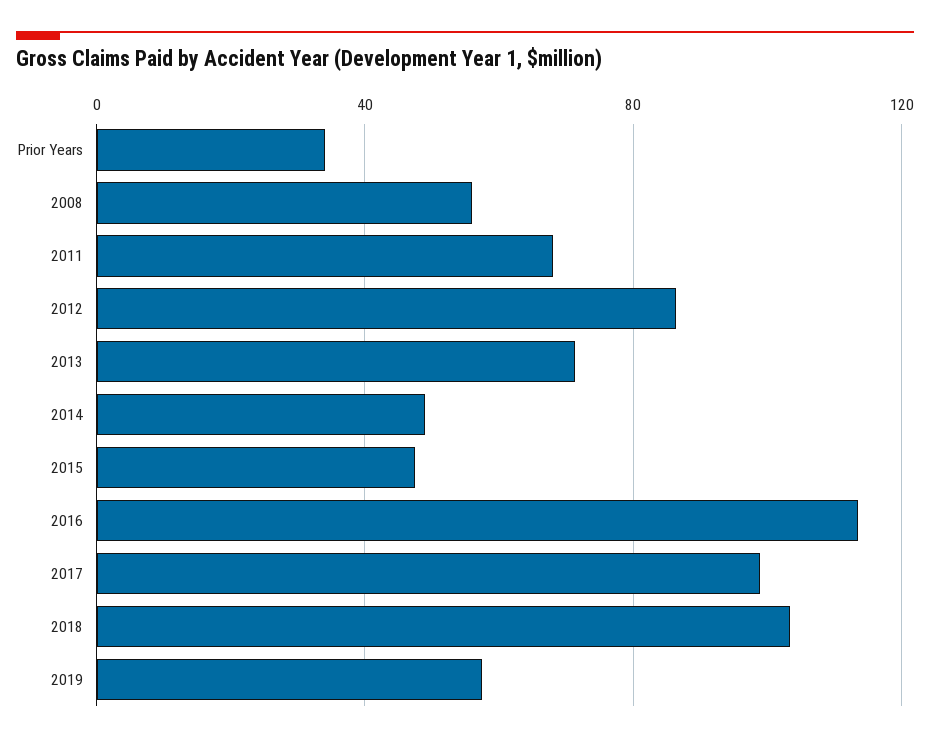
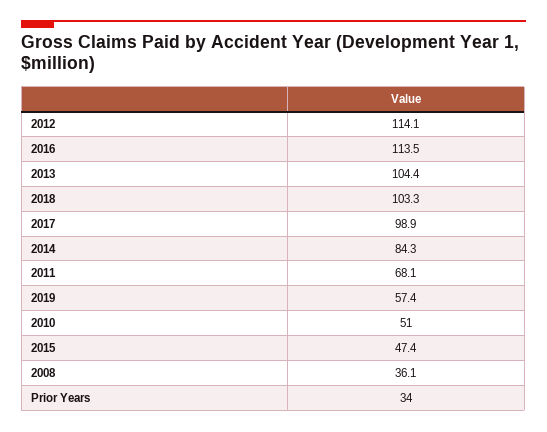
  {
    "Prior Years": 34,
-   "2008": 55,
+   "2008": 36.1,
    "2011": 68.1,
-   "2012": 85,
+   "2012": 114.1,
-   "2013": 70,
+   "2013": 104.4,
-   "2014": 50,
+   "2014": 84.3,
    "2015": 47.4,
    "2016": 113.5,
    "2017": 98.9,
    "2018": 103.3,
-   "2019": 57.4
+   "2019": 57.4,
+   "2010": 51
  }

